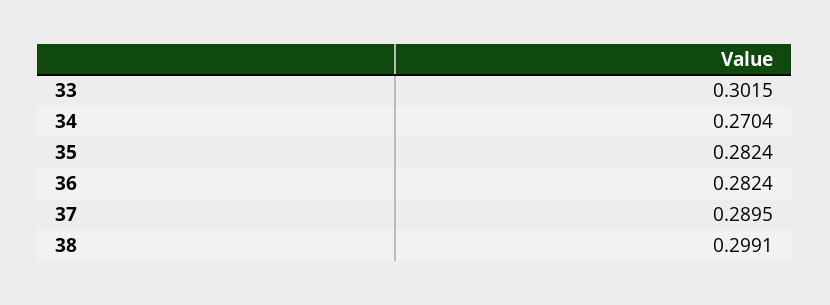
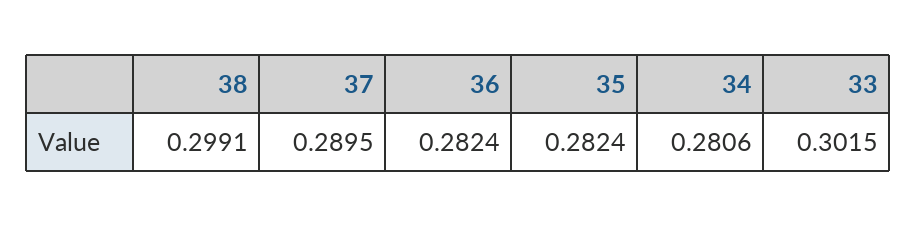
  {
    "33": 0.3015,
-   "34": 0.2704,
+   "34": 0.2806,
    "35": 0.2824,
    "36": 0.2824,
    "37": 0.2895,
    "38": 0.2991
  }

